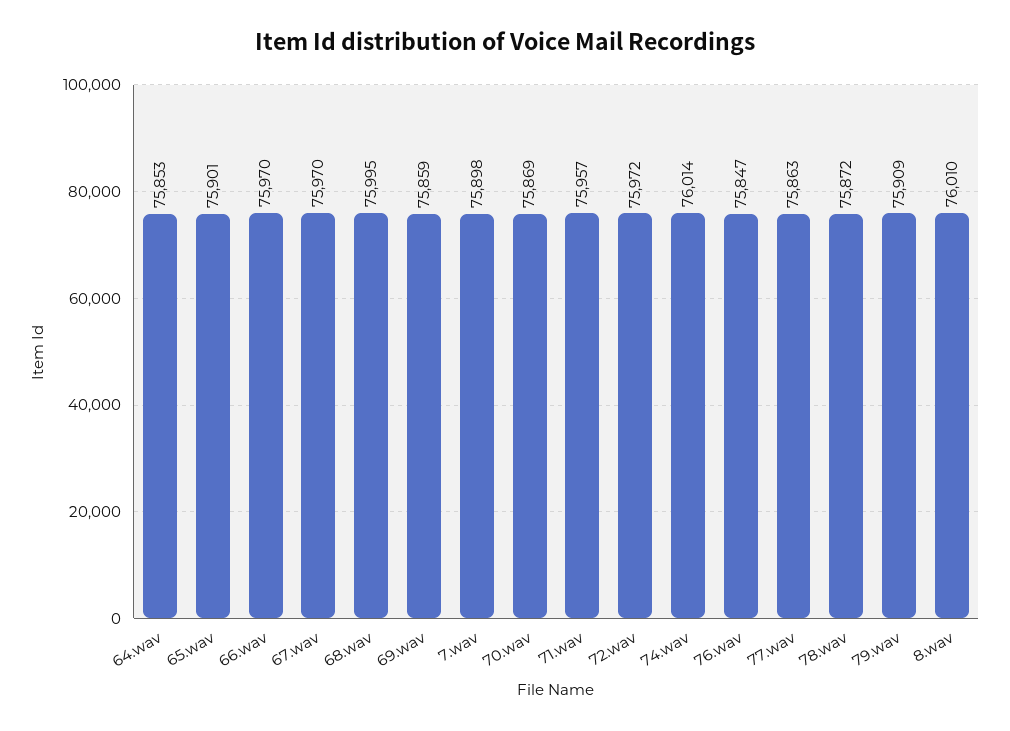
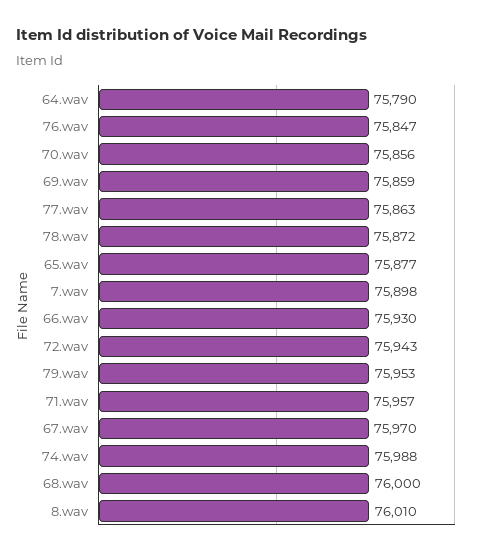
  {
-   "64.wav": 75853,
+   "64.wav": 75790,
-   "65.wav": 75901,
+   "65.wav": 75877,
-   "66.wav": 75970,
+   "66.wav": 75930,
    "67.wav": 75970,
-   "68.wav": 75995,
+   "68.wav": 76000,
    "69.wav": 75859,
    "7.wav": 75898,
-   "70.wav": 75869,
+   "70.wav": 75856,
    "71.wav": 75957,
-   "72.wav": 75972,
+   "72.wav": 75943,
-   "74.wav": 76014,
+   "74.wav": 75988,
    "76.wav": 75847,
    "77.wav": 75863,
    "78.wav": 75872,
-   "79.wav": 75909,
+   "79.wav": 75953,
    "8.wav": 76010
  }

